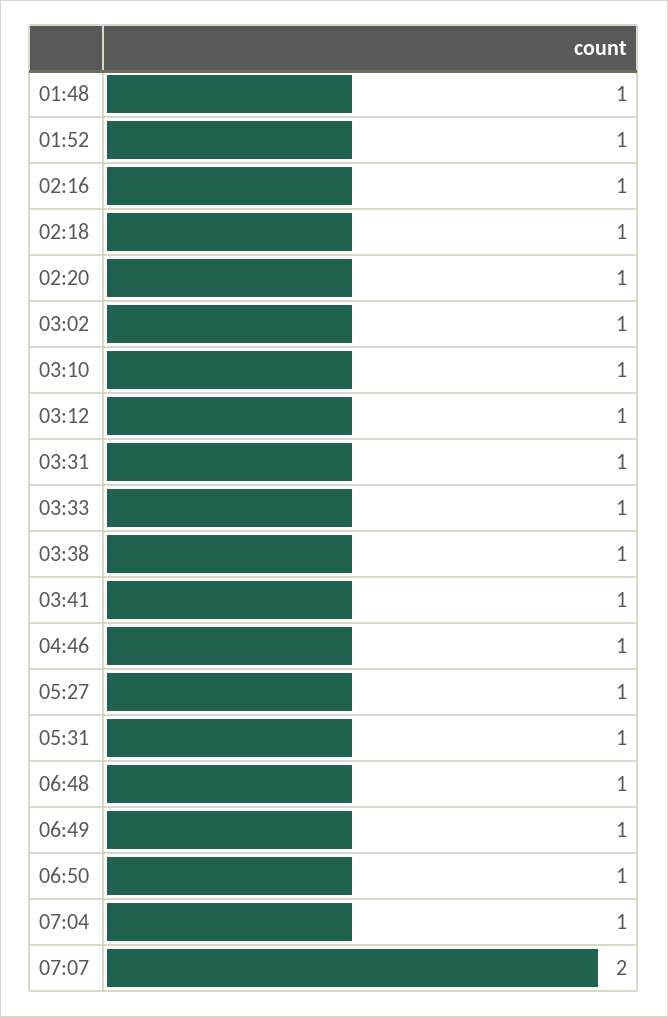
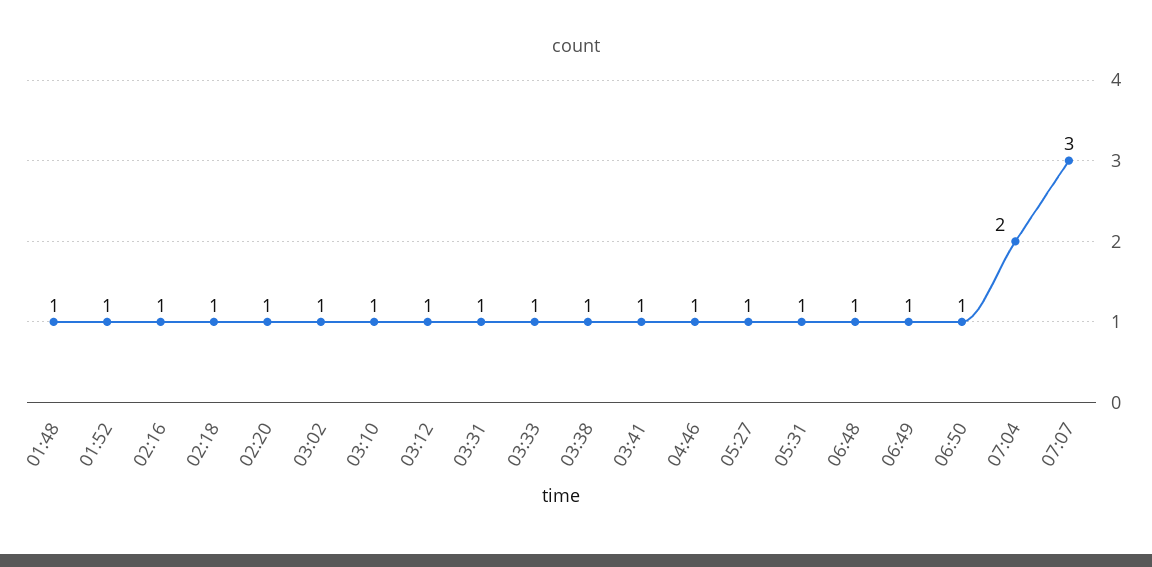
  {
    "01:48": 1,
    "01:52": 1,
    "02:16": 1,
    "02:18": 1,
    "02:20": 1,
    "03:02": 1,
    "03:10": 1,
    "03:12": 1,
    "03:31": 1,
    "03:33": 1,
    "03:38": 1,
    "03:41": 1,
    "04:46": 1,
    "05:27": 1,
    "05:31": 1,
    "06:48": 1,
    "06:49": 1,
    "06:50": 1,
-   "07:04": 1,
+   "07:04": 2,
-   "07:07": 2
+   "07:07": 3
  }

